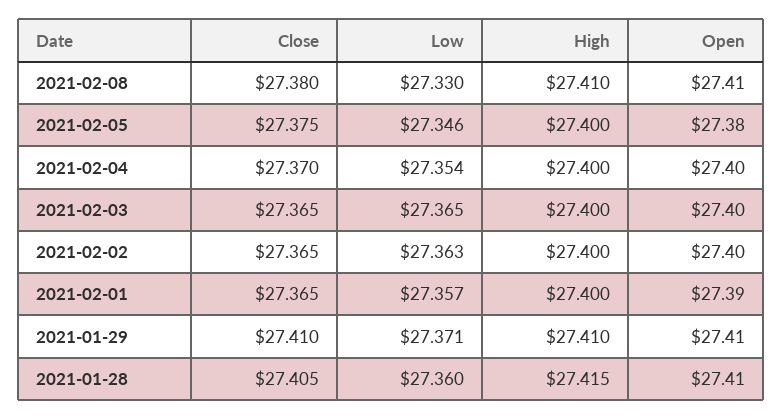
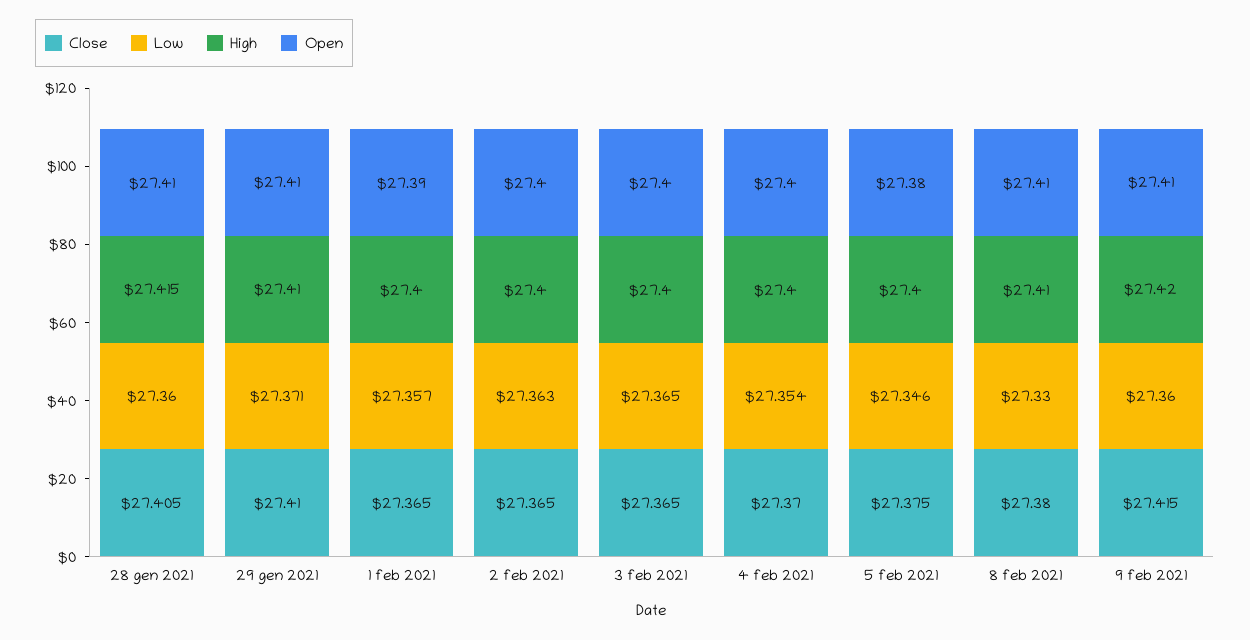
  {
    "Close": {
      "2021-02-08": 27.38,
      "2021-02-05": 27.375,
      "2021-02-04": 27.37,
      "2021-02-03": 27.365,
      "2021-02-02": 27.365,
      "2021-02-01": 27.365,
      "2021-01-29": 27.41,
-     "2021-01-28": 27.405
+     "2021-01-28": 27.405,
+     "9 feb 2021": 27.415
    },
    "Low": {
      "2021-02-08": 27.33,
      "2021-02-05": 27.346,
      "2021-02-04": 27.354,
      "2021-02-03": 27.365,
      "2021-02-02": 27.363,
      "2021-02-01": 27.357,
      "2021-01-29": 27.371,
-     "2021-01-28": 27.36
+     "2021-01-28": 27.36,
+     "9 feb 2021": 27.36
    },
    "High": {
      "2021-02-08": 27.41,
      "2021-02-05": 27.4,
      "2021-02-04": 27.4,
      "2021-02-03": 27.4,
      "2021-02-02": 27.4,
      "2021-02-01": 27.4,
      "2021-01-29": 27.41,
-     "2021-01-28": 27.415
+     "2021-01-28": 27.415,
+     "9 feb 2021": 27.42
    },
    "Open": {
      "2021-02-08": 27.41,
      "2021-02-05": 27.38,
      "2021-02-04": 27.4,
      "2021-02-03": 27.4,
      "2021-02-02": 27.4,
      "2021-02-01": 27.39,
      "2021-01-29": 27.41,
-     "2021-01-28": 27.41
+     "2021-01-28": 27.41,
+     "9 feb 2021": 27.41
    }
  }

